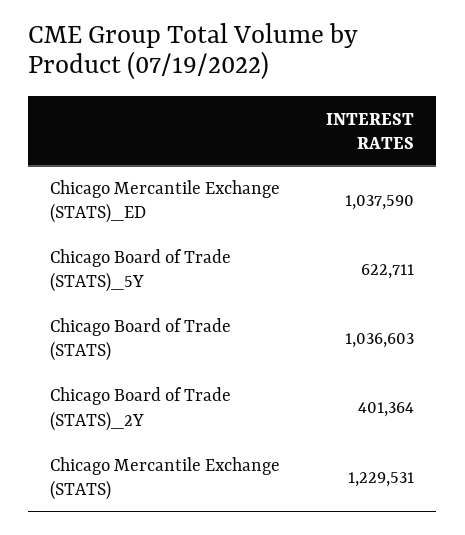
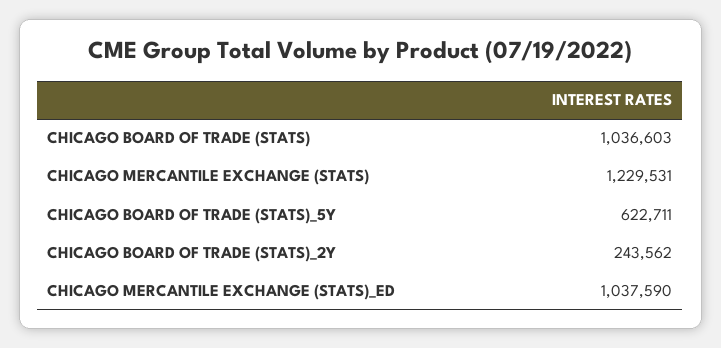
  {
    "Chicago Mercantile Exchange (STATS)_ED": 1037590,
    "Chicago Board of Trade (STATS)_5Y": 622711,
    "Chicago Board of Trade (STATS)": 1036603,
-   "Chicago Board of Trade (STATS)_2Y": 401364,
+   "Chicago Board of Trade (STATS)_2Y": 243562,
    "Chicago Mercantile Exchange (STATS)": 1229531
  }

